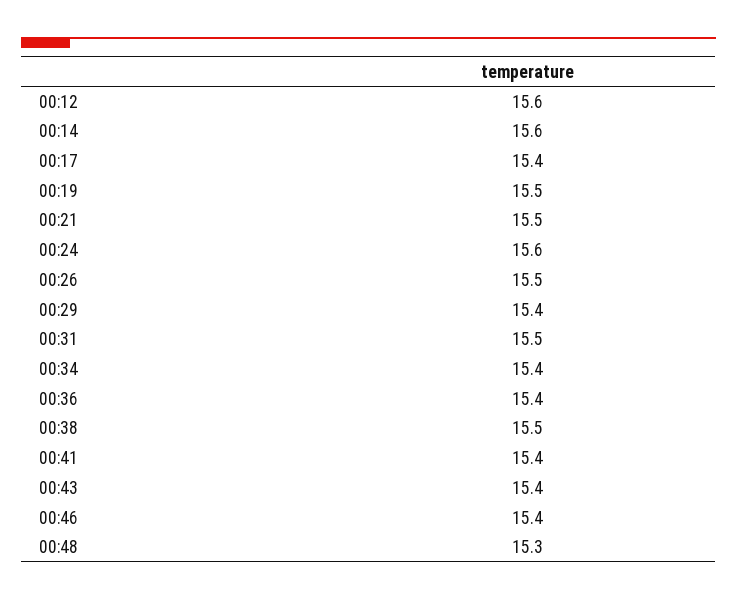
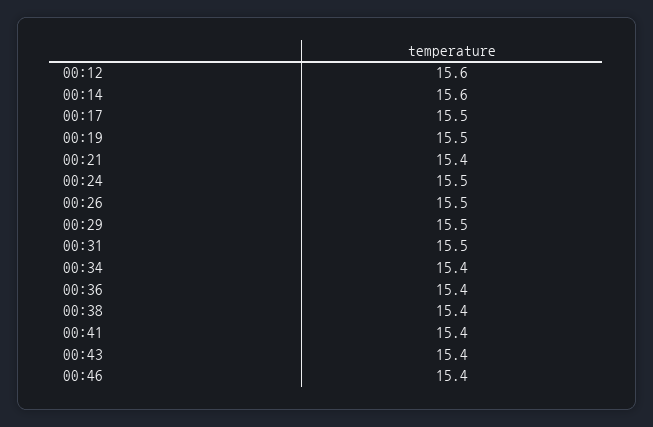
  {
    "00:12": 15.6,
    "00:14": 15.6,
-   "00:17": 15.4,
+   "00:17": 15.5,
    "00:19": 15.5,
-   "00:21": 15.5,
+   "00:21": 15.4,
-   "00:24": 15.6,
+   "00:24": 15.5,
    "00:26": 15.5,
-   "00:29": 15.4,
+   "00:29": 15.5,
    "00:31": 15.5,
    "00:34": 15.4,
    "00:36": 15.4,
-   "00:38": 15.5,
+   "00:38": 15.4,
    "00:41": 15.4,
    "00:43": 15.4,
-   "00:46": 15.4,
+   "00:46": 15.4
-   "00:48": 15.3
  }

